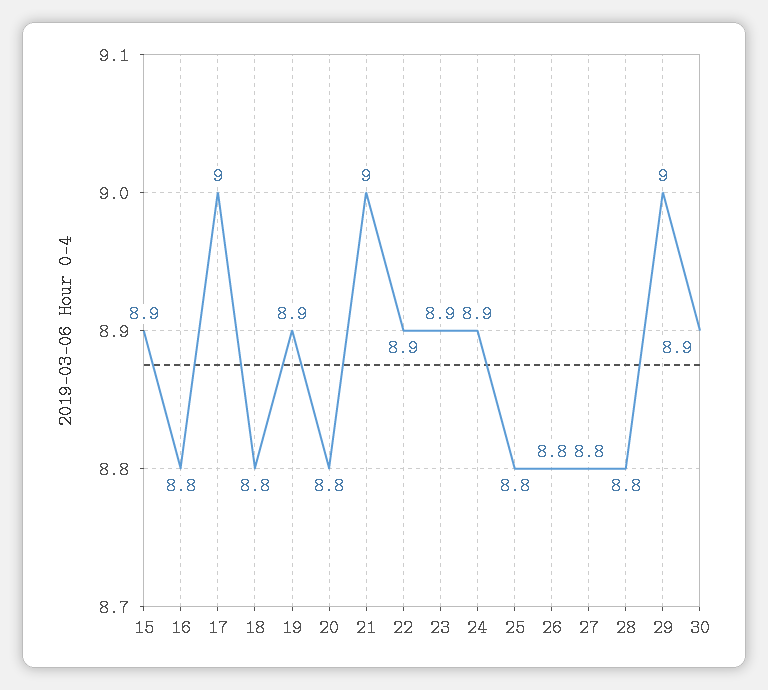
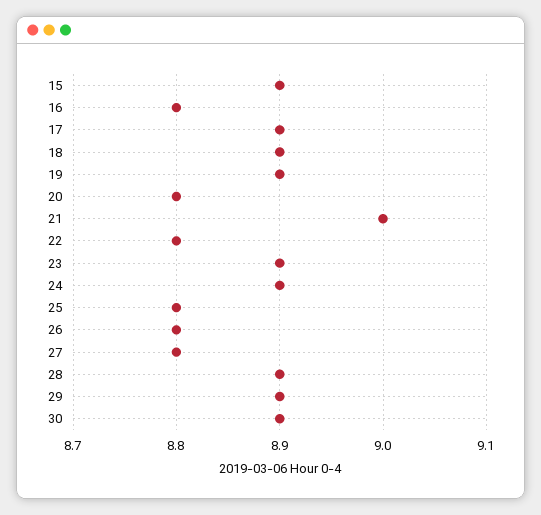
  {
    "15": 8.9,
    "16": 8.8,
-   "17": 9,
+   "17": 8.9,
-   "18": 8.8,
+   "18": 8.9,
    "19": 8.9,
    "20": 8.8,
    "21": 9,
-   "22": 8.9,
+   "22": 8.8,
    "23": 8.9,
    "24": 8.9,
    "25": 8.8,
    "26": 8.8,
    "27": 8.8,
-   "28": 8.8,
+   "28": 8.9,
-   "29": 9,
+   "29": 8.9,
    "30": 8.9
  }

